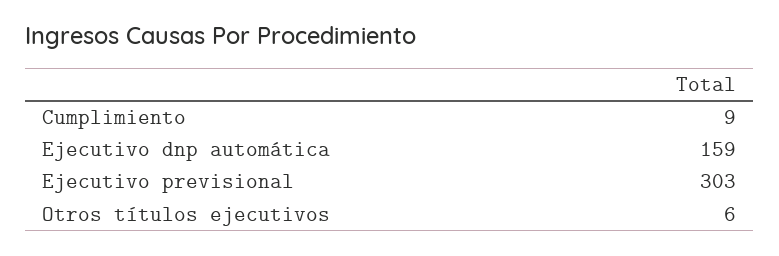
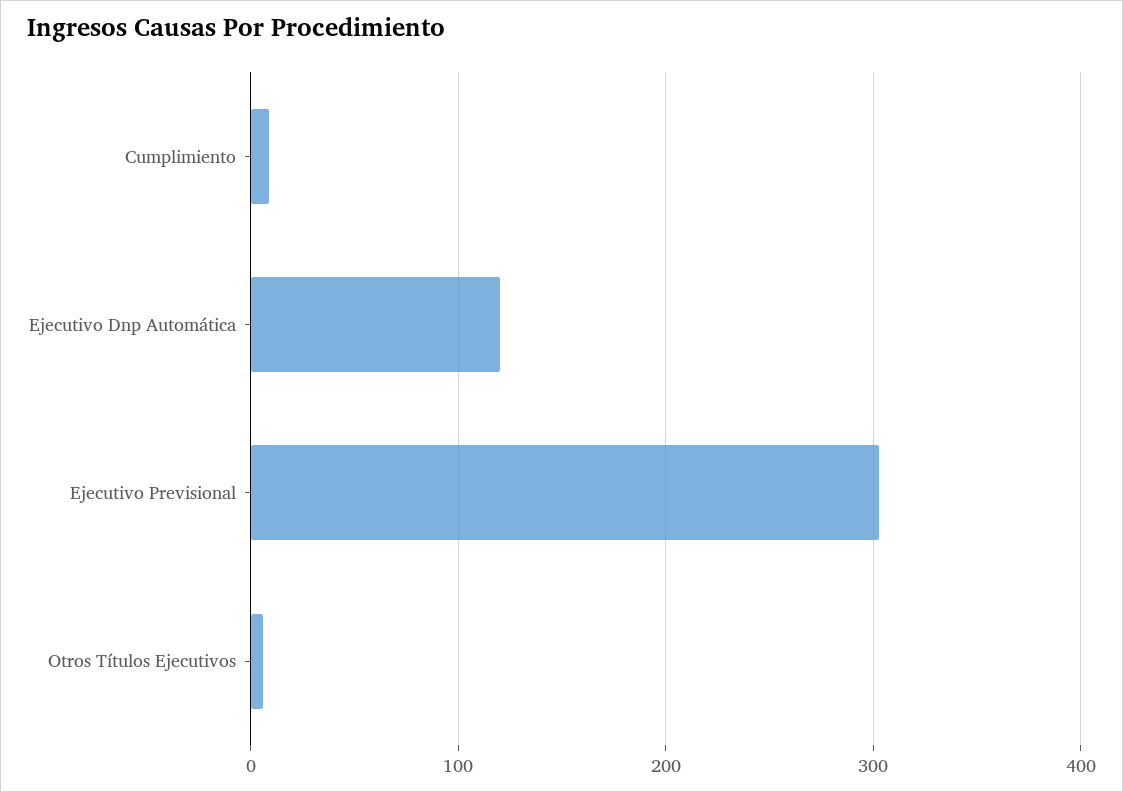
  {
    "Cumplimiento": 9,
-   "Ejecutivo dnp automática": 159,
+   "Ejecutivo dnp automática": 120,
    "Ejecutivo previsional": 303,
    "Otros títulos ejecutivos": 6
  }

